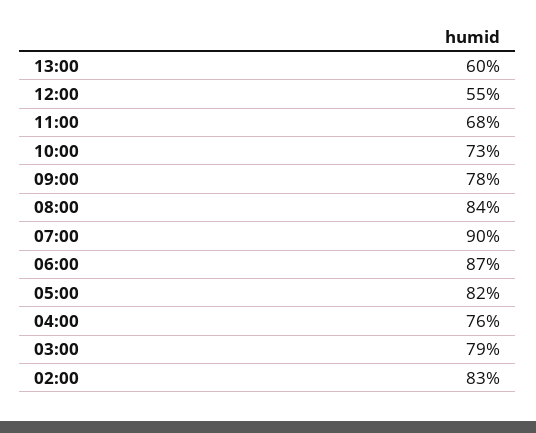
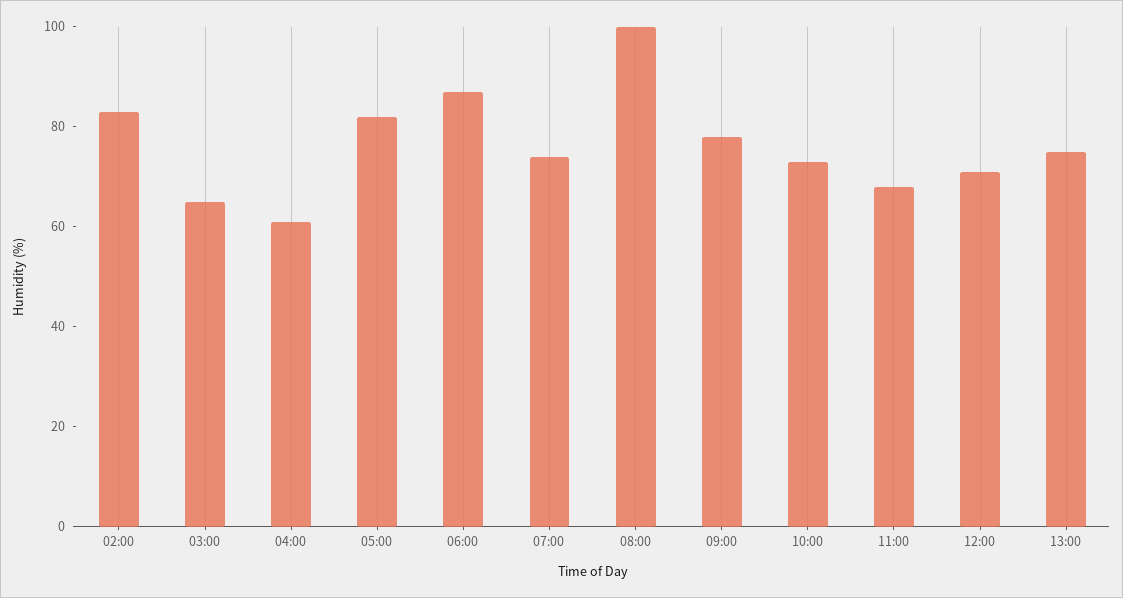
  {
-   "13:00": 60,
+   "13:00": 75,
-   "12:00": 55,
+   "12:00": 70,
    "11:00": 68,
    "10:00": 73,
    "09:00": 78,
-   "08:00": 84,
+   "08:00": 100,
-   "07:00": 90,
+   "07:00": 75,
    "06:00": 87,
    "05:00": 82,
-   "04:00": 76,
+   "04:00": 60,
-   "03:00": 79,
+   "03:00": 65,
    "02:00": 83
  }

